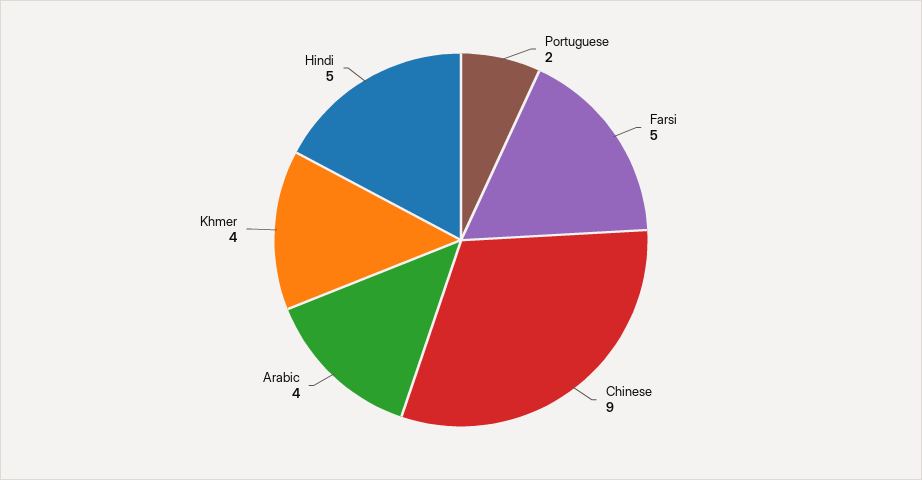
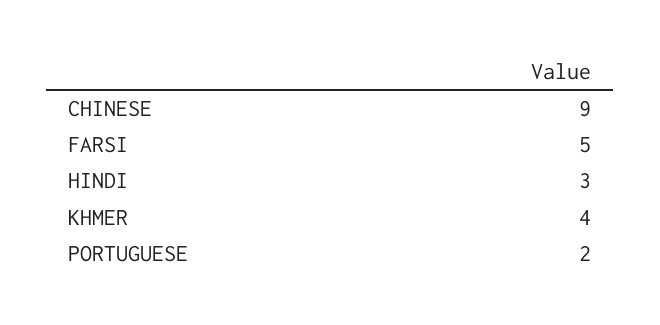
  {
    "Portuguese": 2,
    "Farsi": 5,
    "Chinese": 9,
-   "Arabic": 4,
    "Khmer": 4,
-   "Hindi": 5
+   "Hindi": 3
  }

